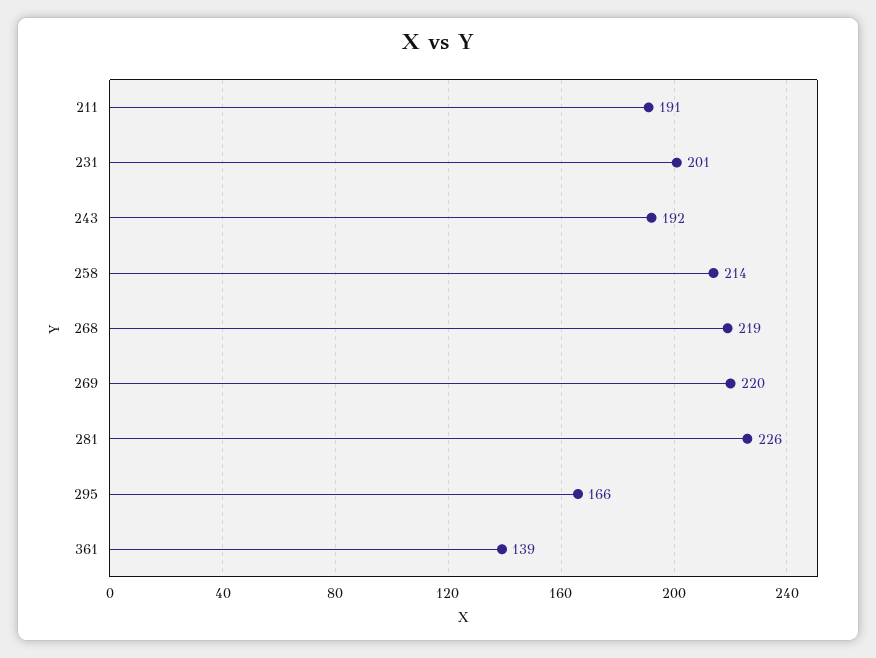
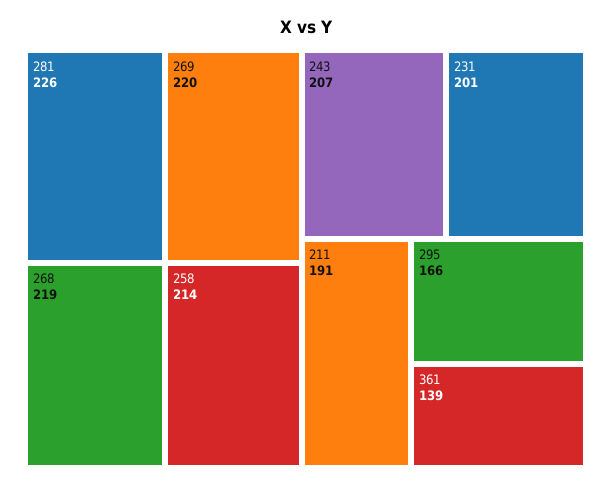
  {
    "211": 191,
    "231": 201,
-   "243": 192,
+   "243": 207,
    "258": 214,
    "268": 219,
    "269": 220,
    "281": 226,
    "295": 166,
    "361": 139
  }

